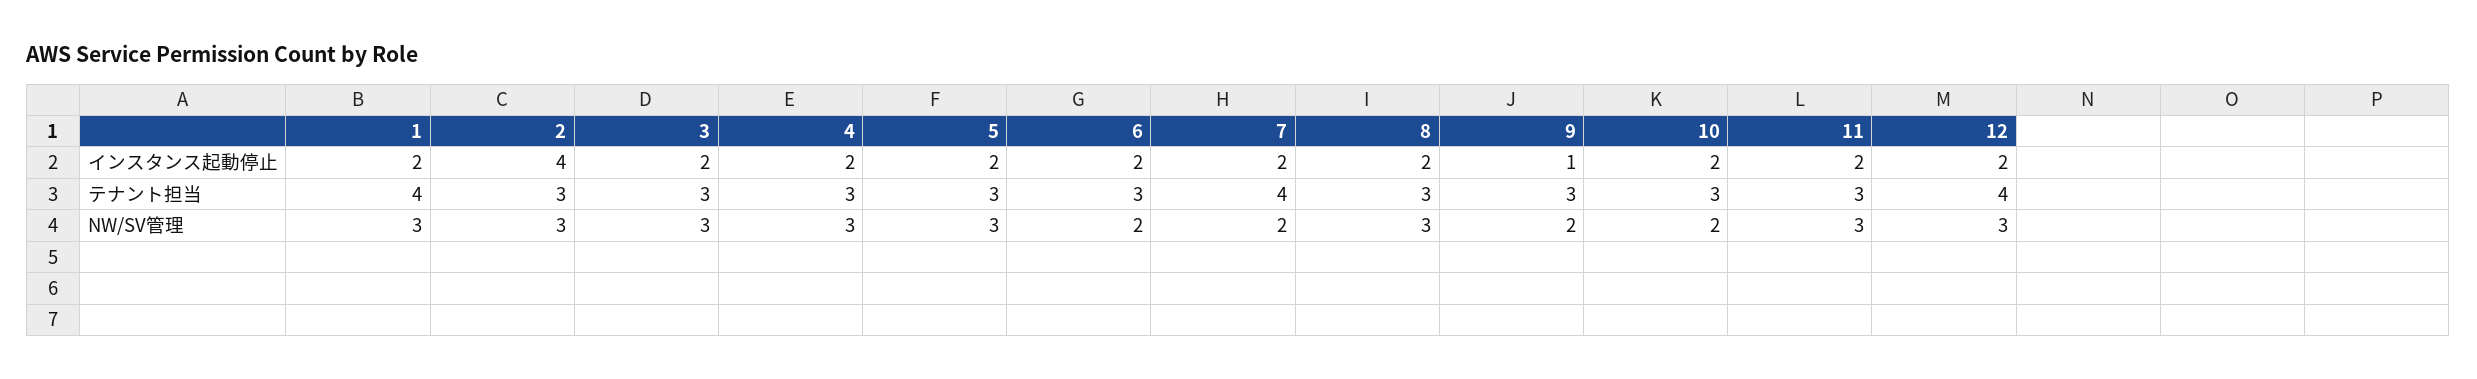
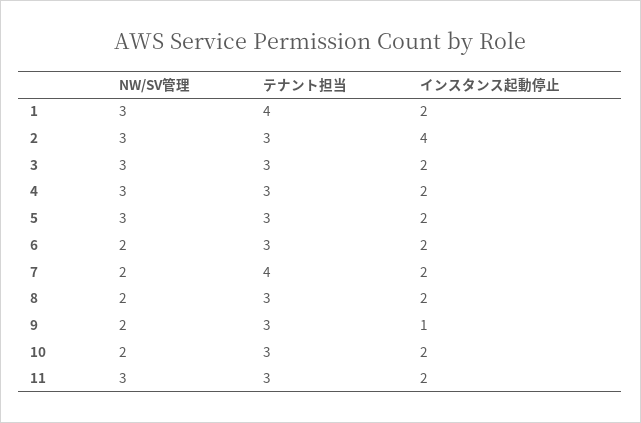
  {
    "1": {
      "インスタンス起動停止": 2,
      "テナント担当": 4,
      "NW/SV管理": 3
    },
    "2": {
      "インスタンス起動停止": 4,
      "テナント担当": 3,
      "NW/SV管理": 3
    },
    "3": {
      "インスタンス起動停止": 2,
      "テナント担当": 3,
      "NW/SV管理": 3
    },
    "4": {
      "インスタンス起動停止": 2,
      "テナント担当": 3,
      "NW/SV管理": 3
    },
    "5": {
      "インスタンス起動停止": 2,
      "テナント担当": 3,
      "NW/SV管理": 3
    },
    "6": {
      "インスタンス起動停止": 2,
      "テナント担当": 3,
      "NW/SV管理": 2
    },
    "7": {
      "インスタンス起動停止": 2,
      "テナント担当": 4,
      "NW/SV管理": 2
    },
    "8": {
      "インスタンス起動停止": 2,
      "テナント担当": 3,
-     "NW/SV管理": 3
+     "NW/SV管理": 2
    },
    "9": {
      "インスタンス起動停止": 1,
      "テナント担当": 3,
      "NW/SV管理": 2
    },
    "10": {
      "インスタンス起動停止": 2,
      "テナント担当": 3,
      "NW/SV管理": 2
    },
    "11": {
      "インスタンス起動停止": 2,
      "テナント担当": 3,
      "NW/SV管理": 3
-   },
+   }
-   "12": {
-     "インスタンス起動停止": 2,
-     "テナント担当": 4,
-     "NW/SV管理": 3
-   }
  }

